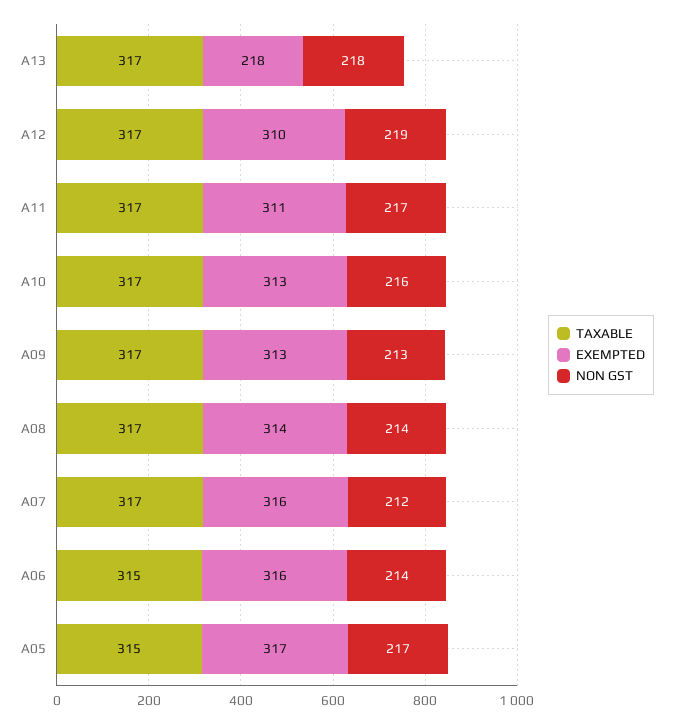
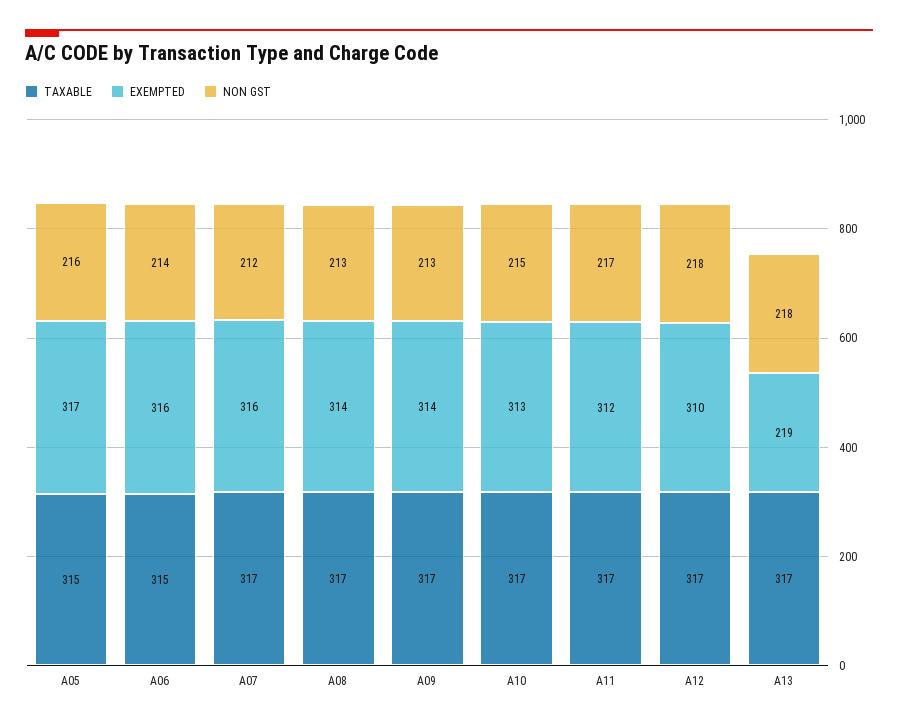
  {
    "TAXABLE": {
      "A13": 317,
      "A12": 317,
      "A11": 317,
      "A10": 317,
      "A09": 317,
      "A08": 317,
      "A07": 317,
      "A06": 315,
      "A05": 315
    },
    "EXEMPTED": {
-     "A13": 218,
+     "A13": 219,
      "A12": 310,
-     "A11": 311,
+     "A11": 312,
      "A10": 313,
-     "A09": 313,
+     "A09": 314,
      "A08": 314,
      "A07": 316,
      "A06": 316,
      "A05": 317
    },
    "NON GST": {
      "A13": 218,
-     "A12": 219,
+     "A12": 218,
      "A11": 217,
-     "A10": 216,
+     "A10": 215,
      "A09": 213,
-     "A08": 214,
+     "A08": 213,
      "A07": 212,
      "A06": 214,
-     "A05": 217
+     "A05": 216
    }
  }

